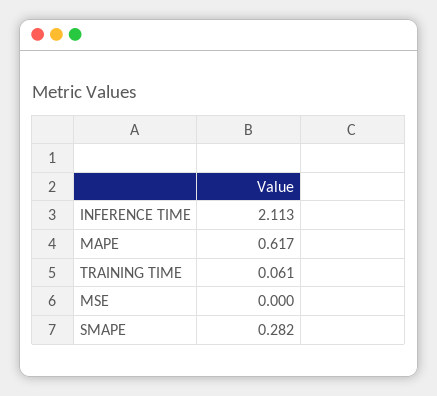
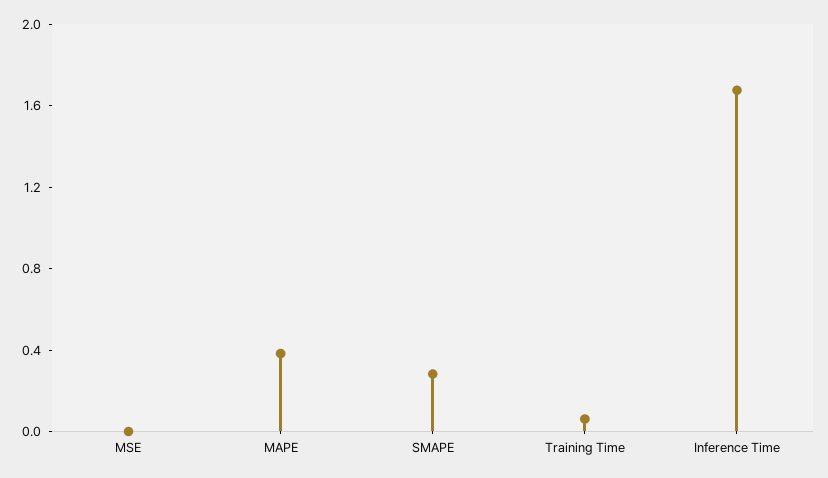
  {
-   "INFERENCE TIME": 2.113,
+   "INFERENCE TIME": 1.7,
-   "MAPE": 0.617,
+   "MAPE": 0.4,
    "TRAINING TIME": 0.061,
    "MSE": 0,
    "SMAPE": 0.282
  }

